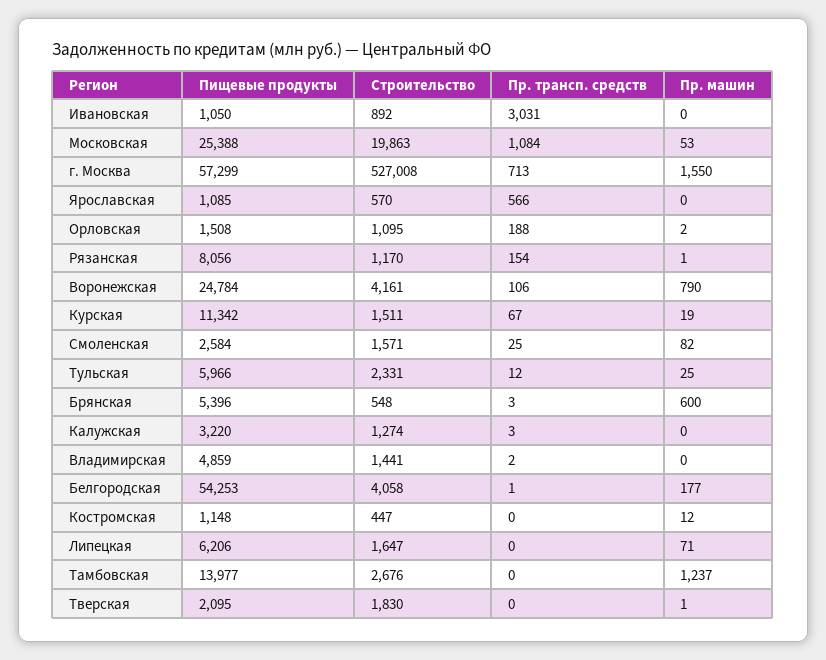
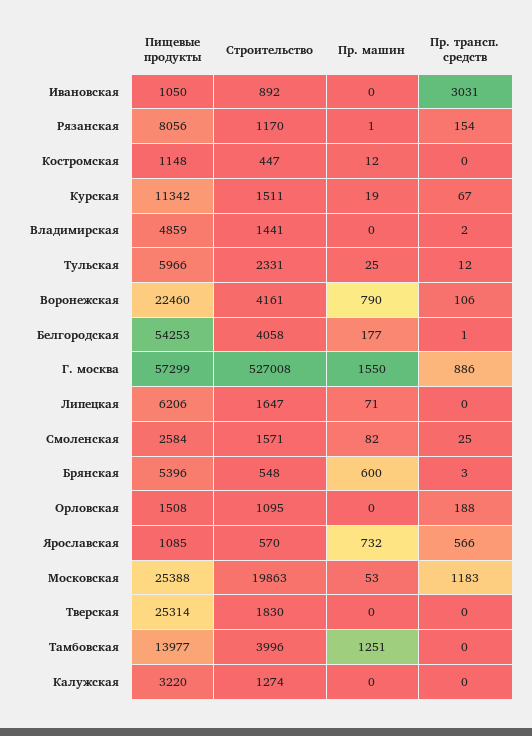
  {
    "Пищевые продукты": {
      "Ивановская": 1050,
      "Московская": 25388,
      "г. Москва": 57299,
      "Ярославская": 1085,
      "Орловская": 1508,
      "Рязанская": 8056,
-     "Воронежская": 24784,
+     "Воронежская": 22460,
      "Курская": 11342,
      "Смоленская": 2584,
      "Тульская": 5966,
      "Брянская": 5396,
      "Калужская": 3220,
      "Владимирская": 4859,
      "Белгородская": 54253,
      "Костромская": 1148,
      "Липецкая": 6206,
      "Тамбовская": 13977,
-     "Тверская": 2095
+     "Тверская": 25314
    },
    "Строительство": {
      "Ивановская": 892,
      "Московская": 19863,
      "г. Москва": 527008,
      "Ярославская": 570,
      "Орловская": 1095,
      "Рязанская": 1170,
      "Воронежская": 4161,
      "Курская": 1511,
      "Смоленская": 1571,
      "Тульская": 2331,
      "Брянская": 548,
      "Калужская": 1274,
      "Владимирская": 1441,
      "Белгородская": 4058,
      "Костромская": 447,
      "Липецкая": 1647,
-     "Тамбовская": 2676,
+     "Тамбовская": 3996,
      "Тверская": 1830
    },
    "Пр. трансп. средств": {
      "Ивановская": 3031,
-     "Московская": 1084,
+     "Московская": 1183,
-     "г. Москва": 713,
+     "г. Москва": 886,
      "Ярославская": 566,
      "Орловская": 188,
      "Рязанская": 154,
      "Воронежская": 106,
      "Курская": 67,
      "Смоленская": 25,
      "Тульская": 12,
      "Брянская": 3,
-     "Калужская": 3,
+     "Калужская": 0,
      "Владимирская": 2,
      "Белгородская": 1,
      "Костромская": 0,
      "Липецкая": 0,
      "Тамбовская": 0,
      "Тверская": 0
    },
    "Пр. машин": {
      "Ивановская": 0,
      "Московская": 53,
      "г. Москва": 1550,
-     "Ярославская": 0,
+     "Ярославская": 732,
-     "Орловская": 2,
+     "Орловская": 0,
      "Рязанская": 1,
      "Воронежская": 790,
      "Курская": 19,
      "Смоленская": 82,
      "Тульская": 25,
      "Брянская": 600,
      "Калужская": 0,
      "Владимирская": 0,
      "Белгородская": 177,
      "Костромская": 12,
      "Липецкая": 71,
-     "Тамбовская": 1237,
+     "Тамбовская": 1251,
-     "Тверская": 1
+     "Тверская": 0
    }
  }

